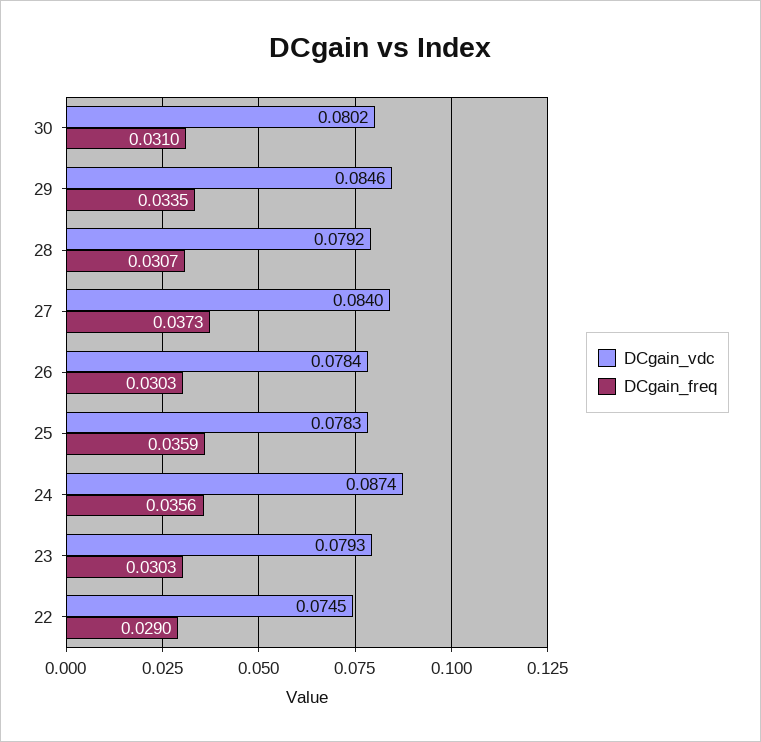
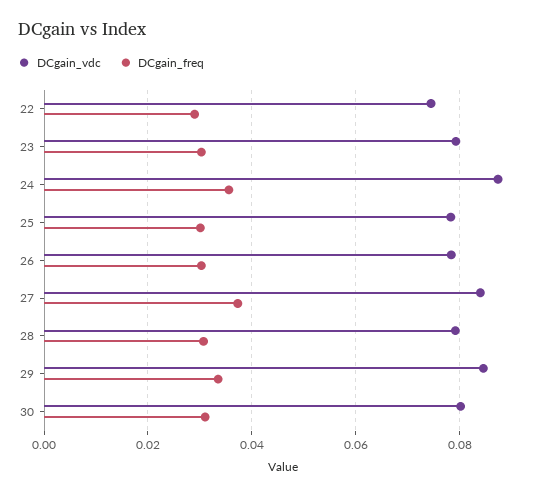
  {
    "DCgain_vdc": {
      "30": 0.0802,
      "29": 0.0846,
      "28": 0.0792,
      "27": 0.084,
      "26": 0.0784,
      "25": 0.0783,
      "24": 0.0874,
      "23": 0.0793,
      "22": 0.0745
    },
    "DCgain_freq": {
      "30": 0.031,
      "29": 0.0335,
      "28": 0.0307,
      "27": 0.0373,
      "26": 0.0303,
-     "25": 0.0359,
+     "25": 0.03,
      "24": 0.0356,
      "23": 0.0303,
      "22": 0.029
    }
  }

